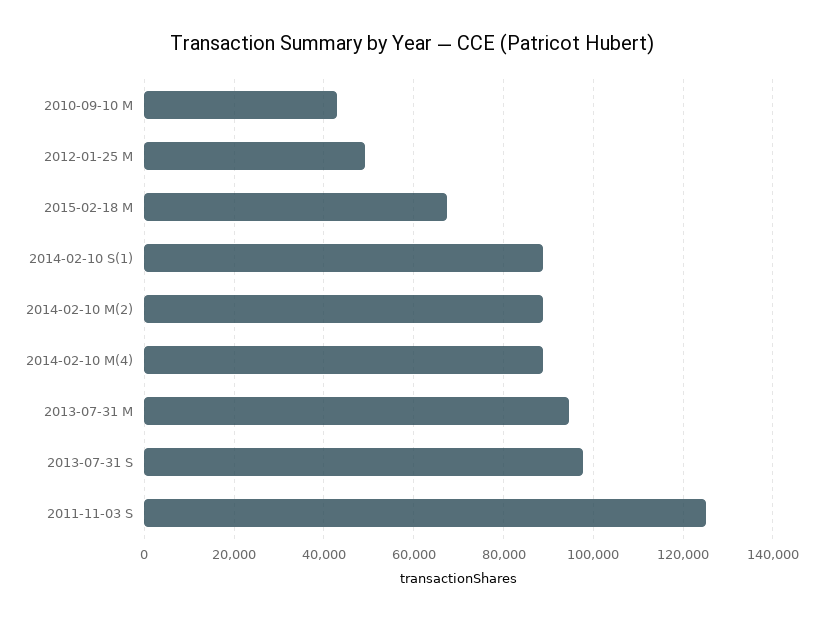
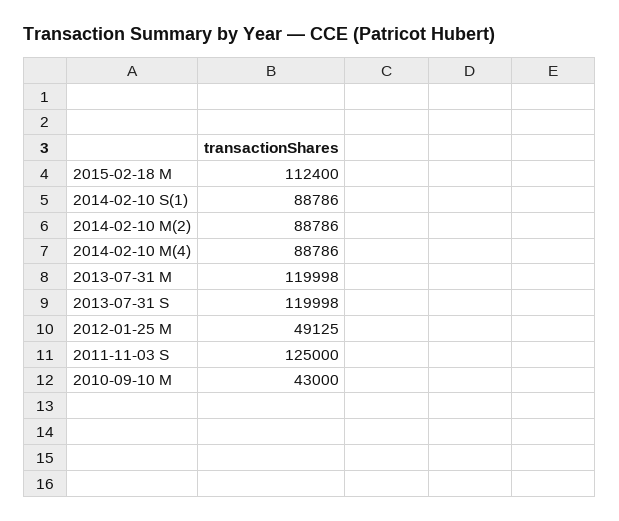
  {
    "2010-09-10 M": 43000,
    "2012-01-25 M": 49125,
-   "2015-02-18 M": 68000,
+   "2015-02-18 M": 112400,
    "2014-02-10 S(1)": 88786,
    "2014-02-10 M(2)": 88786,
    "2014-02-10 M(4)": 88786,
-   "2013-07-31 M": 94000,
+   "2013-07-31 M": 119998,
-   "2013-07-31 S": 98000,
+   "2013-07-31 S": 119998,
    "2011-11-03 S": 125000
  }

